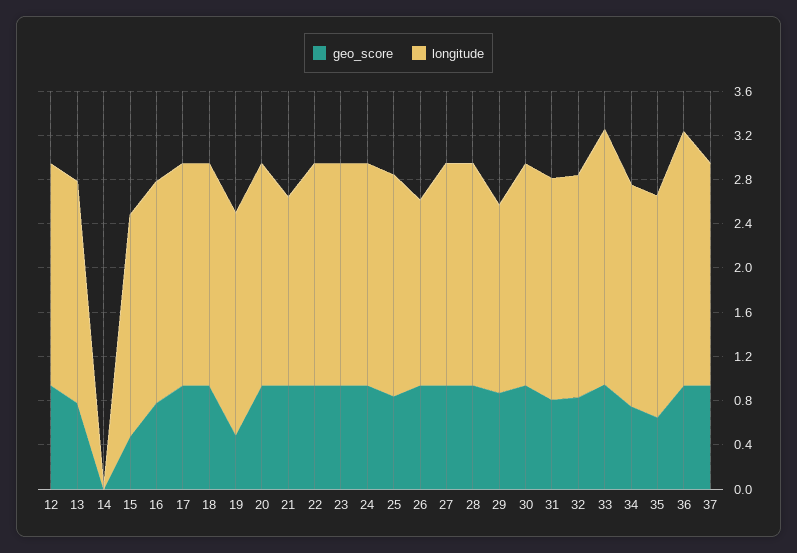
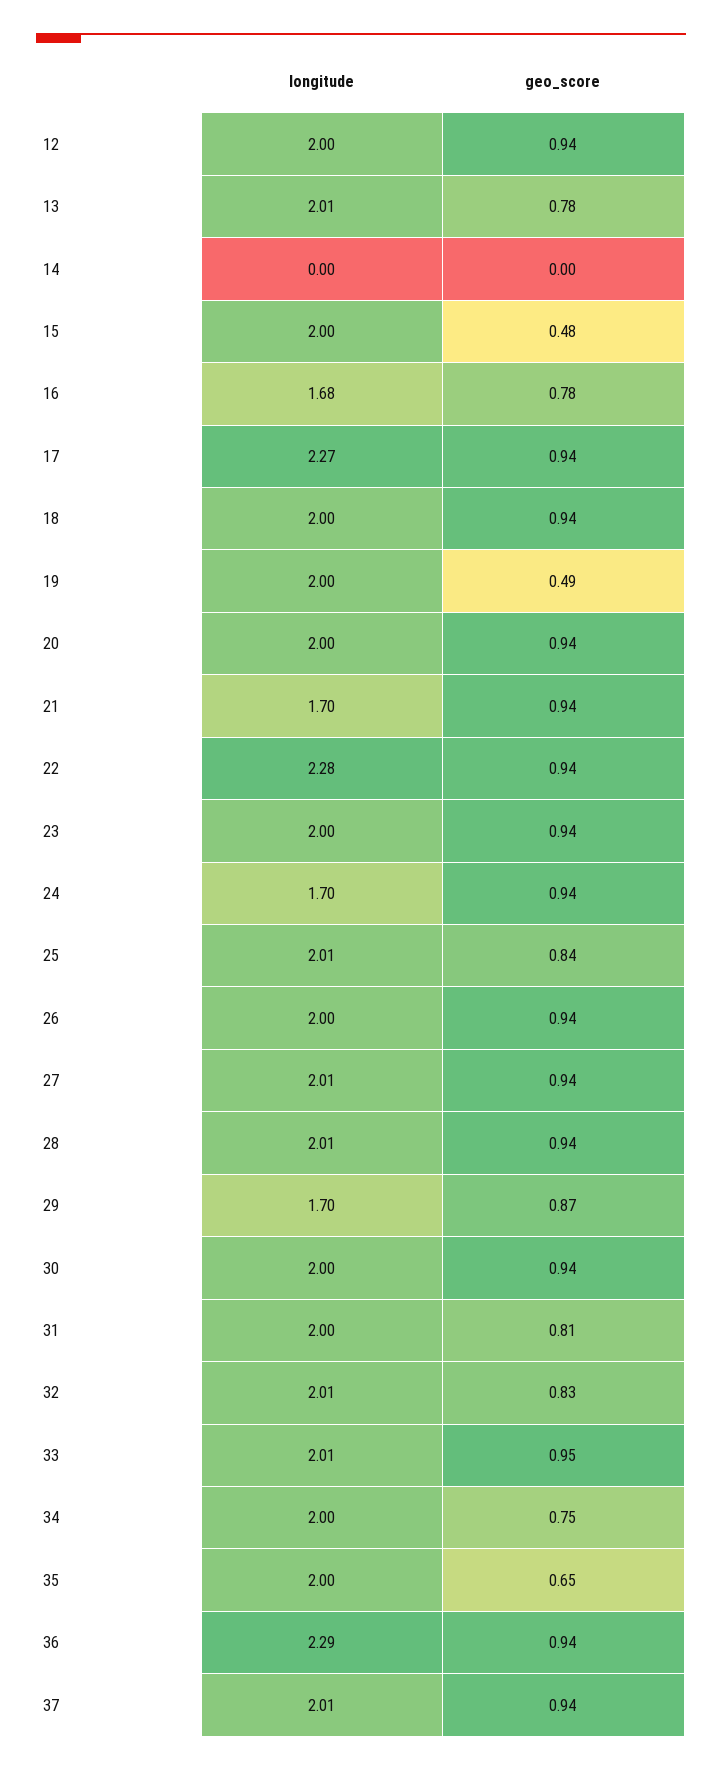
  {
    "geo_score": {
      "12": 0.94,
      "13": 0.78,
      "14": 0,
      "15": 0.48,
      "16": 0.78,
      "17": 0.94,
      "18": 0.94,
      "19": 0.49,
      "20": 0.94,
      "21": 0.94,
      "22": 0.94,
      "23": 0.94,
      "24": 0.94,
      "25": 0.84,
      "26": 0.94,
      "27": 0.94,
      "28": 0.94,
      "29": 0.87,
      "30": 0.94,
      "31": 0.81,
      "32": 0.83,
      "33": 0.95,
      "34": 0.75,
      "35": 0.65,
      "36": 0.94,
      "37": 0.94
    },
    "longitude": {
      "12": 2,
      "13": 2.01,
      "14": 0,
      "15": 2,
-     "16": 2,
+     "16": 1.68,
-     "17": 2,
+     "17": 2.27,
      "18": 2,
      "19": 2,
      "20": 2,
      "21": 1.7,
-     "22": 2,
+     "22": 2.28,
      "23": 2,
-     "24": 2,
+     "24": 1.7,
      "25": 2.01,
-     "26": 1.7,
+     "26": 2,
      "27": 2.01,
      "28": 2.01,
      "29": 1.7,
      "30": 2,
      "31": 2,
      "32": 2.01,
-     "33": 2.3,
+     "33": 2.01,
      "34": 2,
      "35": 2,
      "36": 2.29,
      "37": 2.01
    }
  }

